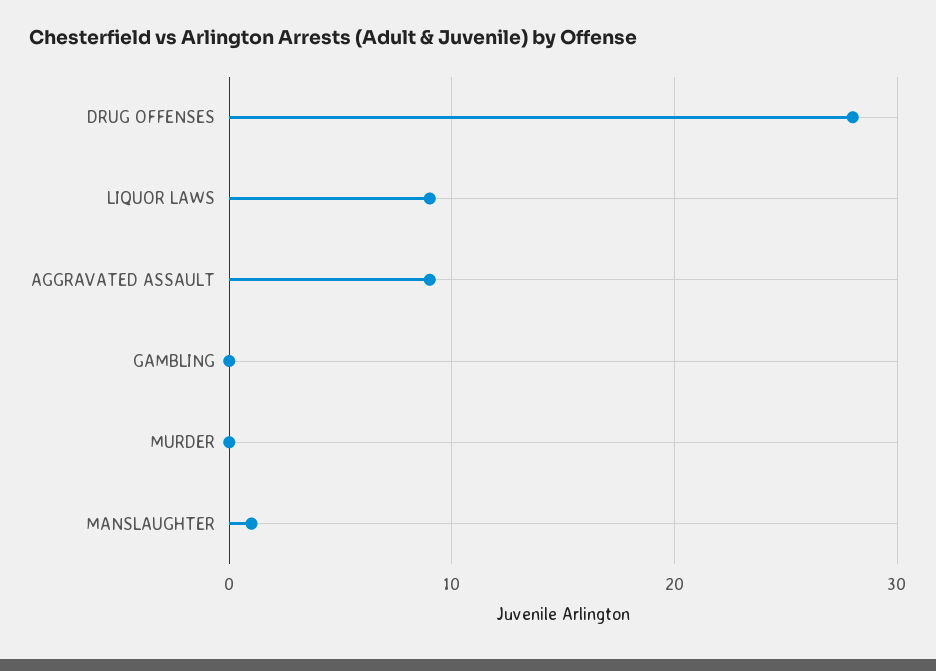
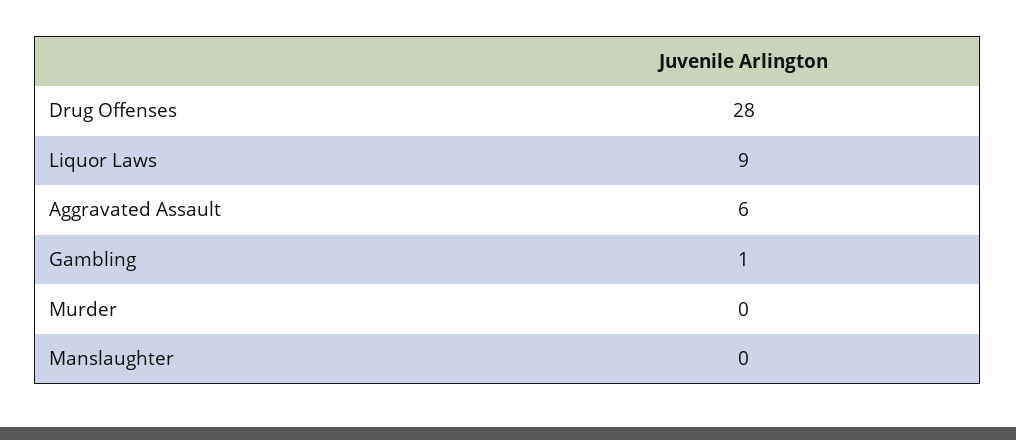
  {
    "DRUG OFFENSES": 28,
    "LIQUOR LAWS": 9,
-   "AGGRAVATED ASSAULT": 9,
+   "AGGRAVATED ASSAULT": 6,
-   "GAMBLING": 0,
+   "GAMBLING": 1,
    "MURDER": 0,
-   "MANSLAUGHTER": 1
+   "MANSLAUGHTER": 0
  }

